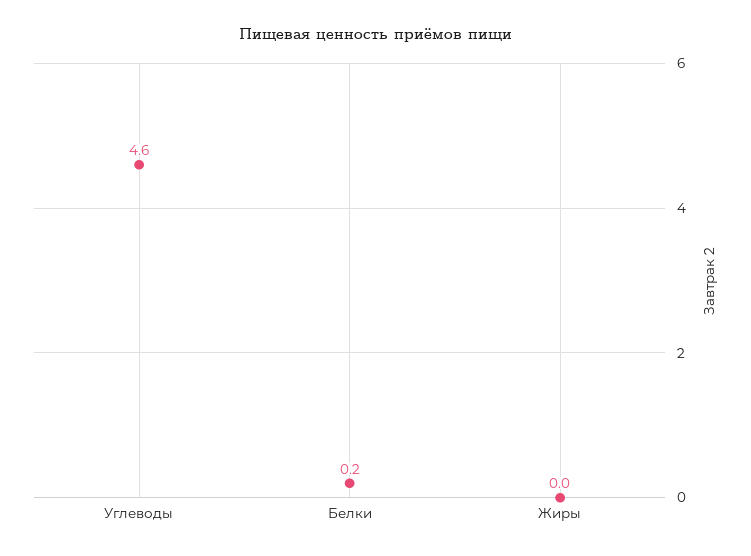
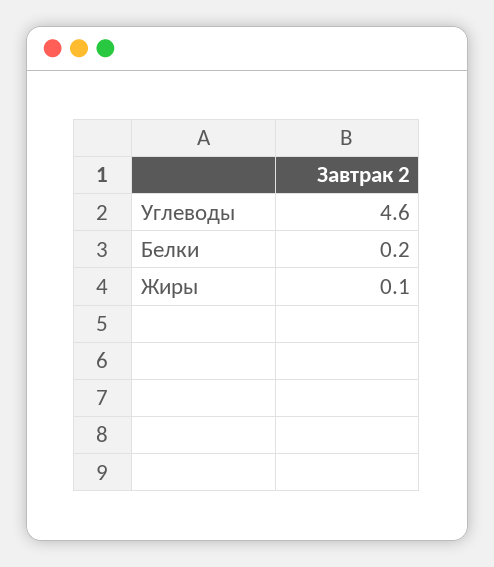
  {
    "Углеводы": 4.6,
    "Белки": 0.2,
-   "Жиры": 0
+   "Жиры": 0.1
  }

